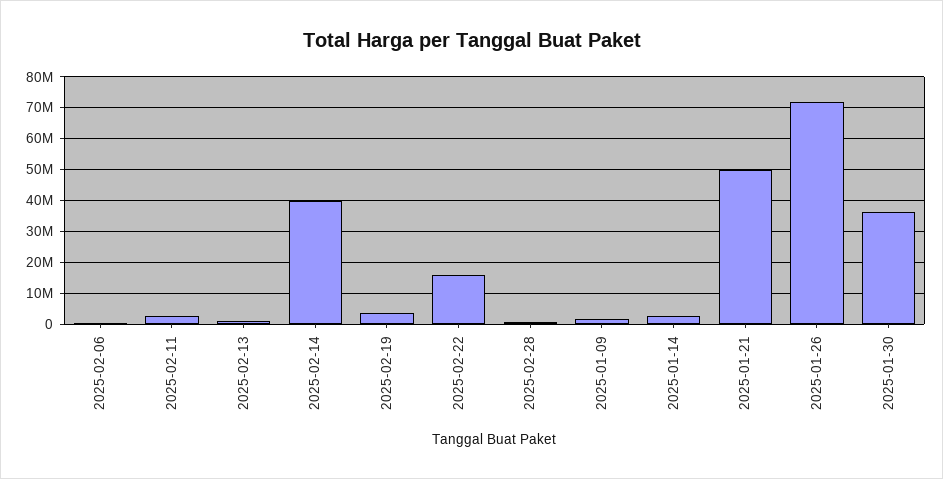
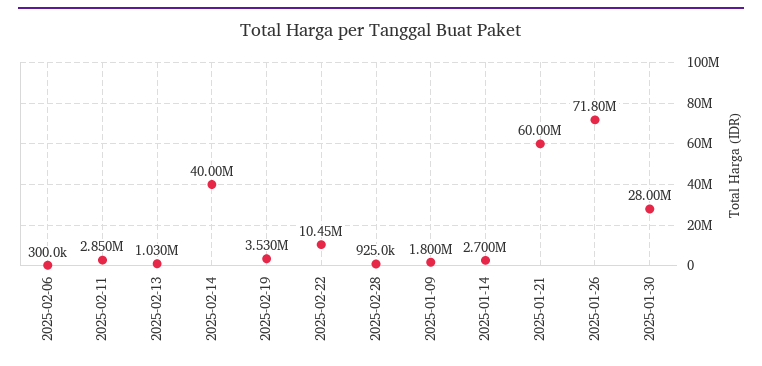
  {
    "2025-02-06": 300000,
    "2025-02-11": 2850000,
    "2025-02-13": 1030000,
    "2025-02-14": 40000000,
    "2025-02-19": 3530000,
-   "2025-02-22": 16000000,
+   "2025-02-22": 10450000,
    "2025-02-28": 925000,
    "2025-01-09": 1800000,
    "2025-01-14": 2700000,
-   "2025-01-21": 50000000,
+   "2025-01-21": 60000000,
    "2025-01-26": 71800000,
-   "2025-01-30": 36000000
+   "2025-01-30": 28000000
  }

